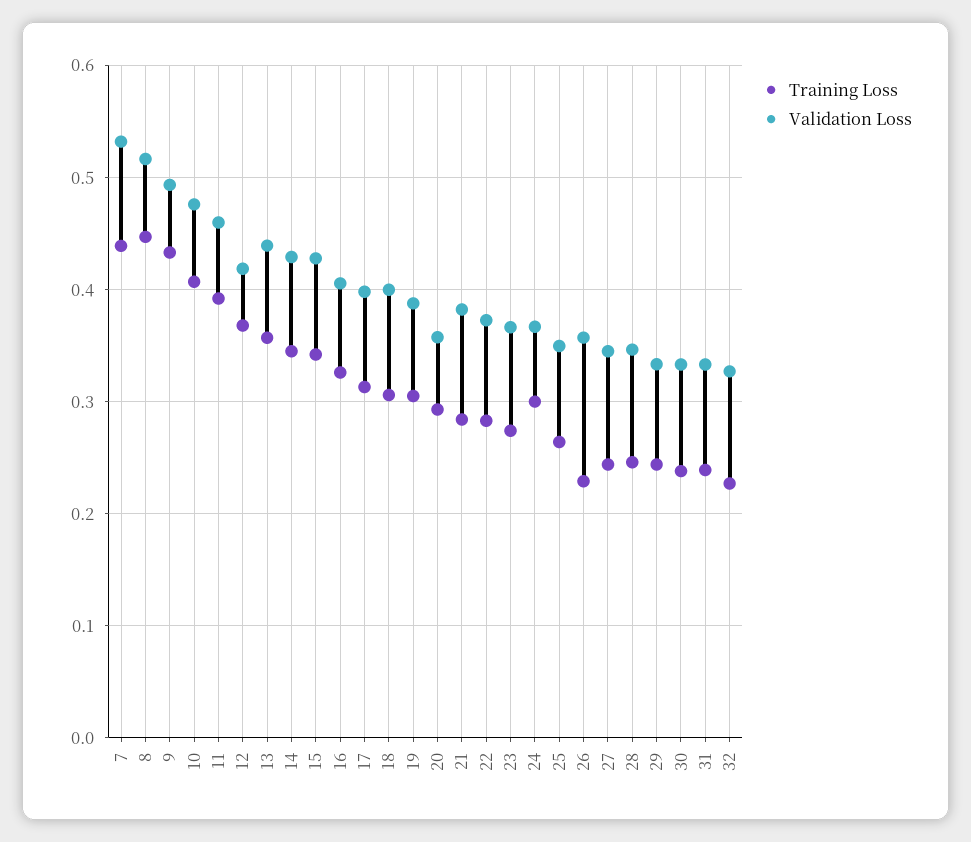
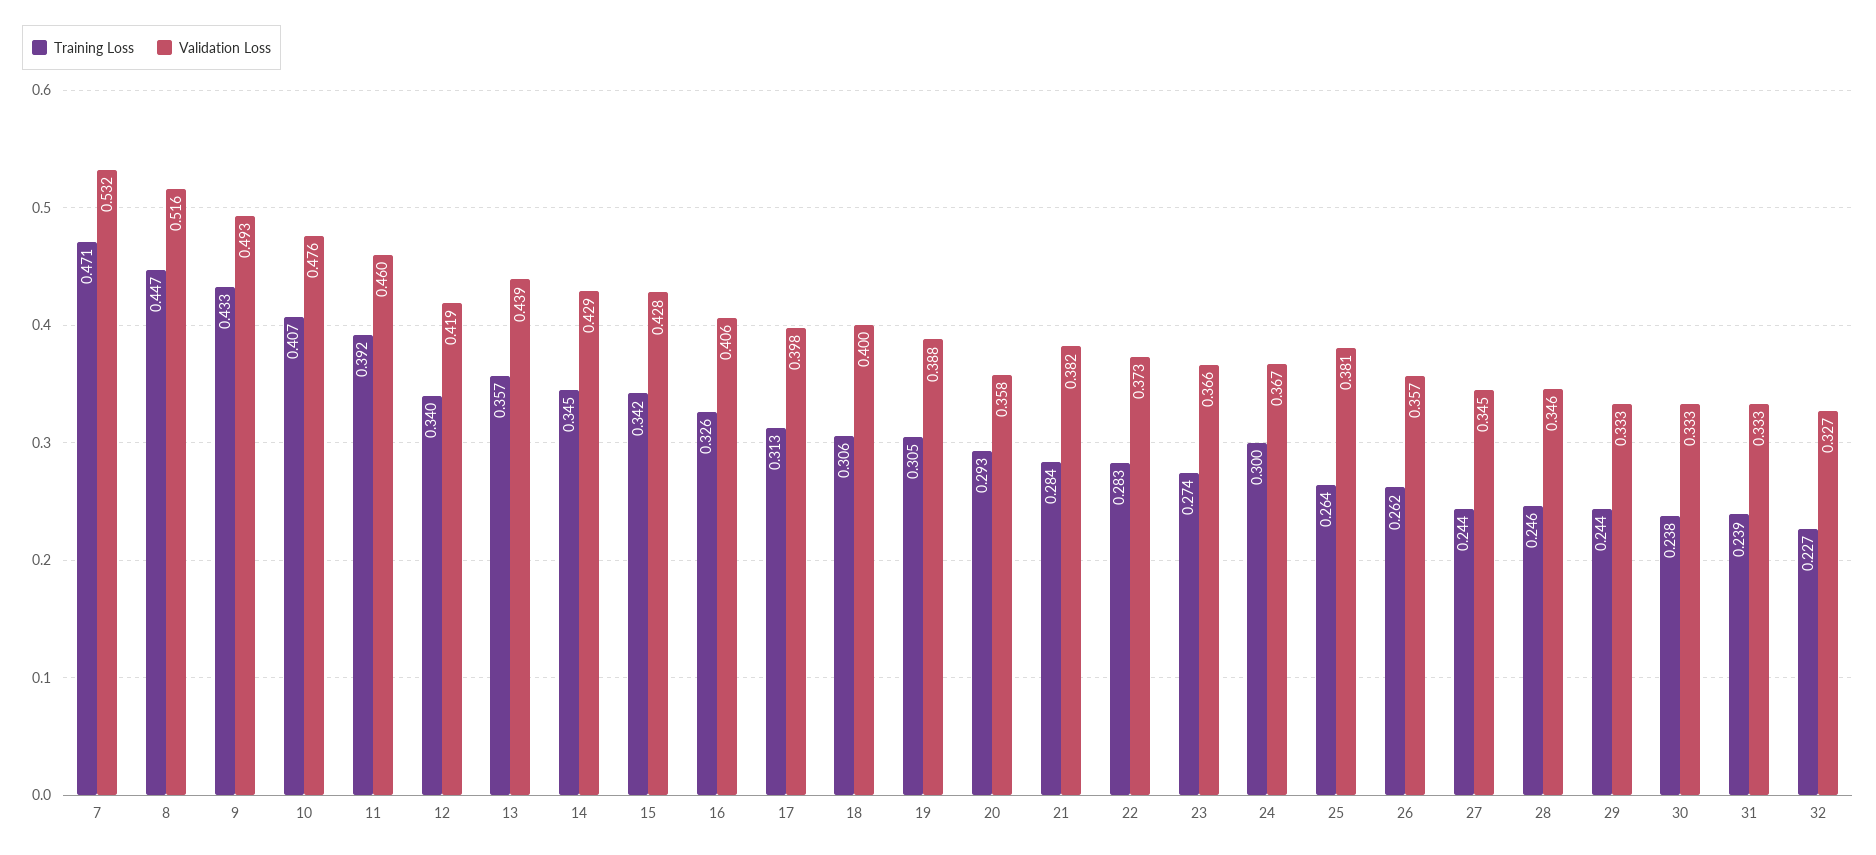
  {
    "Training Loss": {
-     "7": 0.44,
+     "7": 0.471,
      "8": 0.447,
      "9": 0.433,
      "10": 0.407,
      "11": 0.392,
-     "12": 0.37,
+     "12": 0.34,
      "13": 0.357,
      "14": 0.345,
      "15": 0.342,
      "16": 0.326,
      "17": 0.313,
      "18": 0.306,
      "19": 0.305,
      "20": 0.293,
      "21": 0.284,
      "22": 0.283,
      "23": 0.274,
      "24": 0.3,
      "25": 0.264,
-     "26": 0.23,
+     "26": 0.262,
      "27": 0.244,
      "28": 0.246,
      "29": 0.244,
      "30": 0.238,
      "31": 0.239,
      "32": 0.227
    },
    "Validation Loss": {
      "7": 0.532,
      "8": 0.516,
      "9": 0.493,
      "10": 0.476,
      "11": 0.46,
      "12": 0.419,
      "13": 0.439,
      "14": 0.429,
      "15": 0.428,
      "16": 0.406,
      "17": 0.398,
      "18": 0.4,
      "19": 0.388,
      "20": 0.358,
      "21": 0.382,
      "22": 0.373,
      "23": 0.366,
      "24": 0.367,
-     "25": 0.35,
+     "25": 0.381,
      "26": 0.357,
      "27": 0.345,
      "28": 0.346,
      "29": 0.333,
      "30": 0.333,
      "31": 0.333,
      "32": 0.327
    }
  }

